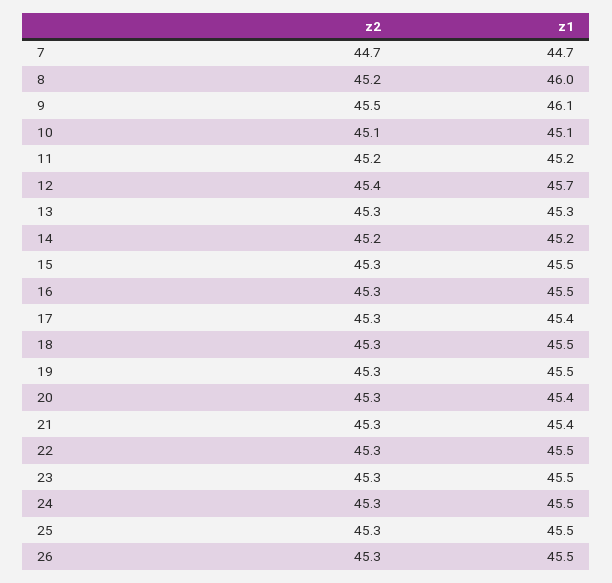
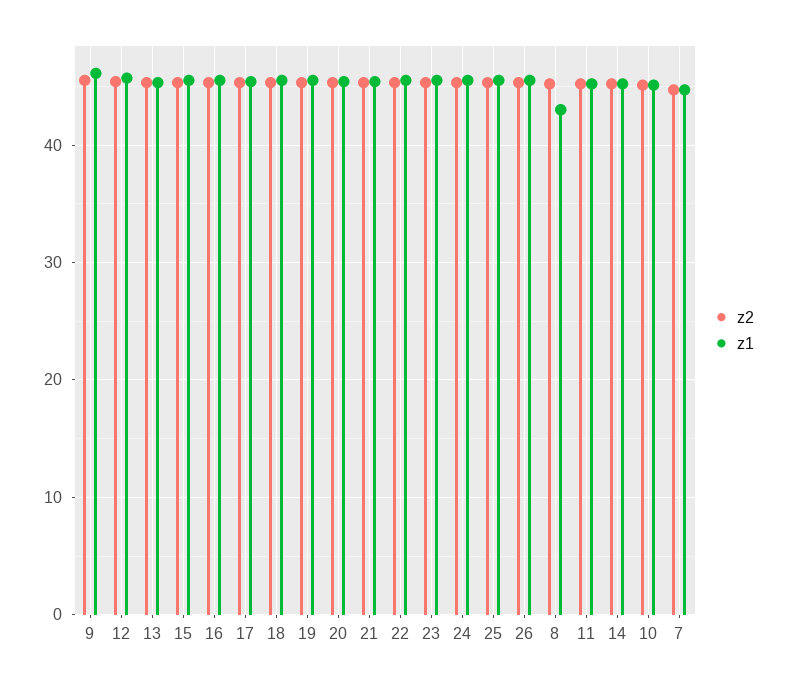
  {
    "z2": {
      "7": 44.7,
      "8": 45.2,
      "9": 45.5,
      "10": 45.1,
      "11": 45.2,
      "12": 45.4,
      "13": 45.3,
      "14": 45.2,
      "15": 45.3,
      "16": 45.3,
      "17": 45.3,
      "18": 45.3,
      "19": 45.3,
      "20": 45.3,
      "21": 45.3,
      "22": 45.3,
      "23": 45.3,
      "24": 45.3,
      "25": 45.3,
      "26": 45.3
    },
    "z1": {
      "7": 44.7,
-     "8": 46,
+     "8": 43,
      "9": 46.1,
      "10": 45.1,
      "11": 45.2,
      "12": 45.7,
      "13": 45.3,
      "14": 45.2,
      "15": 45.5,
      "16": 45.5,
      "17": 45.4,
      "18": 45.5,
      "19": 45.5,
      "20": 45.4,
      "21": 45.4,
      "22": 45.5,
      "23": 45.5,
      "24": 45.5,
      "25": 45.5,
      "26": 45.5
    }
  }

